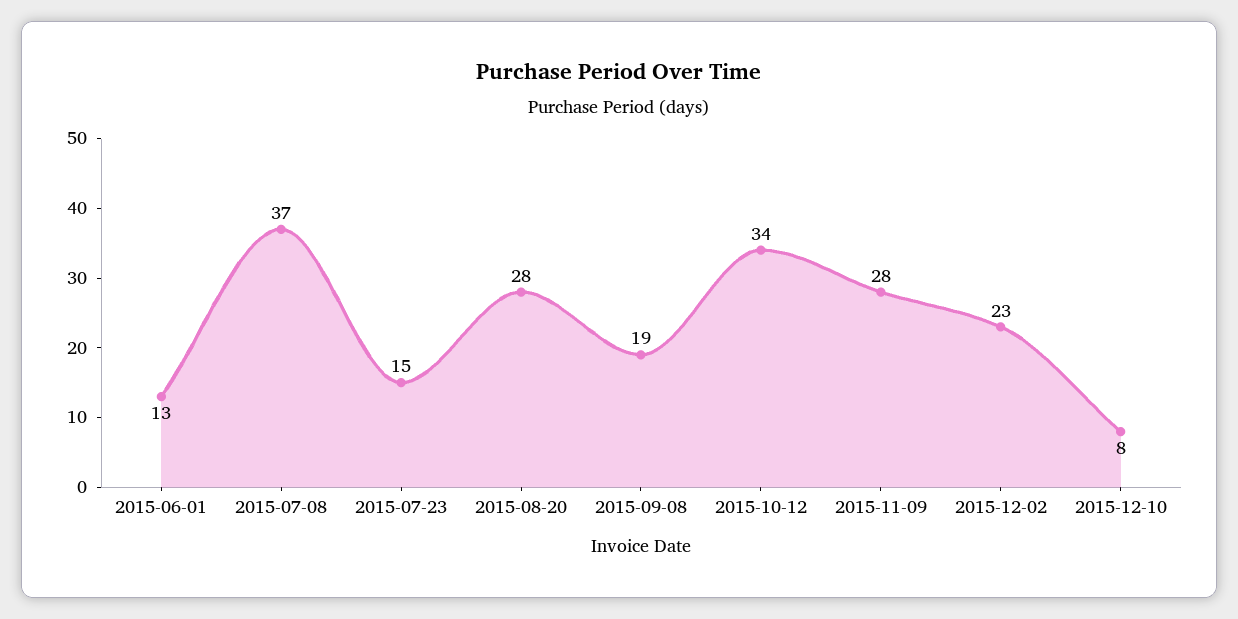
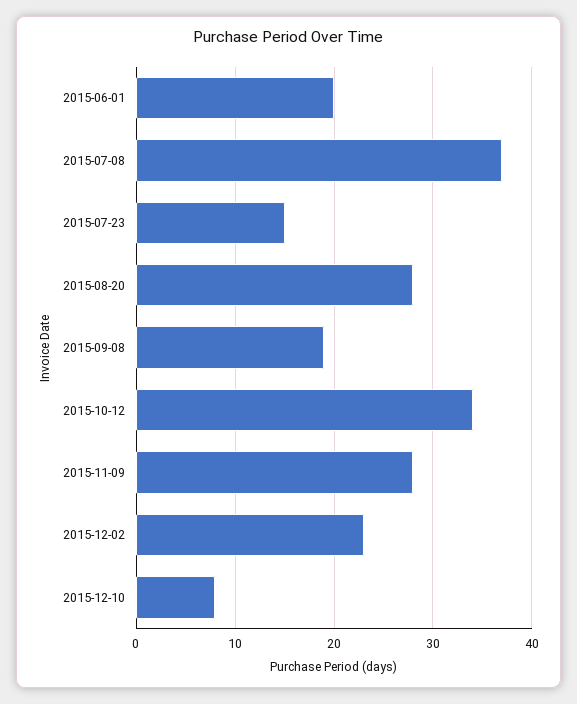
  {
-   "2015-06-01": 13,
+   "2015-06-01": 20,
    "2015-07-08": 37,
    "2015-07-23": 15,
    "2015-08-20": 28,
    "2015-09-08": 19,
    "2015-10-12": 34,
    "2015-11-09": 28,
    "2015-12-02": 23,
    "2015-12-10": 8
  }

